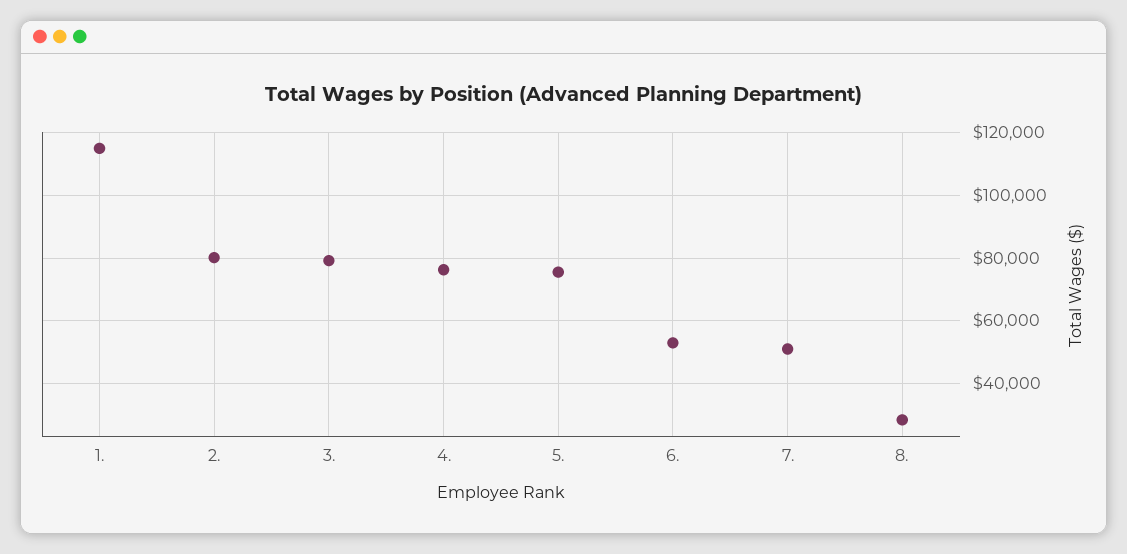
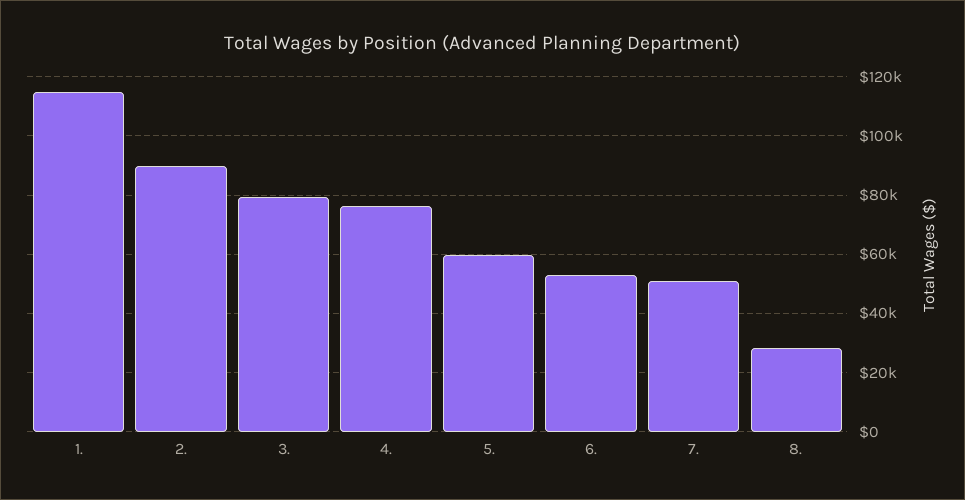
  {
    "1.": 114000,
-   "2.": 80000,
+   "2.": 90000,
    "3.": 80000,
    "4.": 76000,
-   "5.": 76000,
+   "5.": 60000,
    "6.": 54000,
    "7.": 52000,
    "8.": 28000
  }

